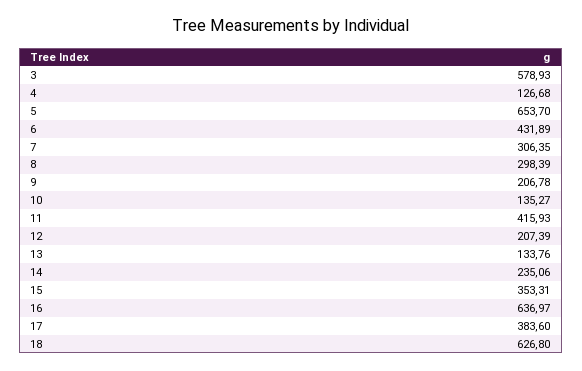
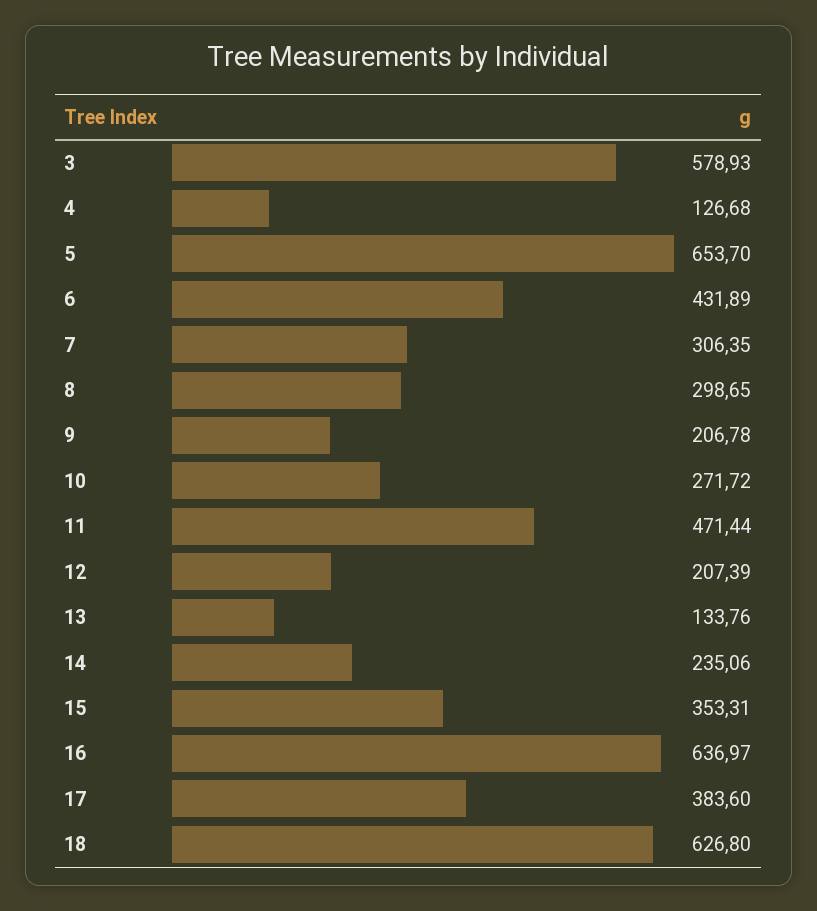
  {
    "3": 578.93,
    "4": 126.68,
    "5": 653.7,
    "6": 431.89,
    "7": 306.35,
-   "8": 298.39,
+   "8": 298.65,
    "9": 206.78,
-   "10": 135.27,
+   "10": 271.72,
-   "11": 415.93,
+   "11": 471.44,
    "12": 207.39,
    "13": 133.76,
    "14": 235.06,
    "15": 353.31,
    "16": 636.97,
    "17": 383.6,
    "18": 626.8
  }

